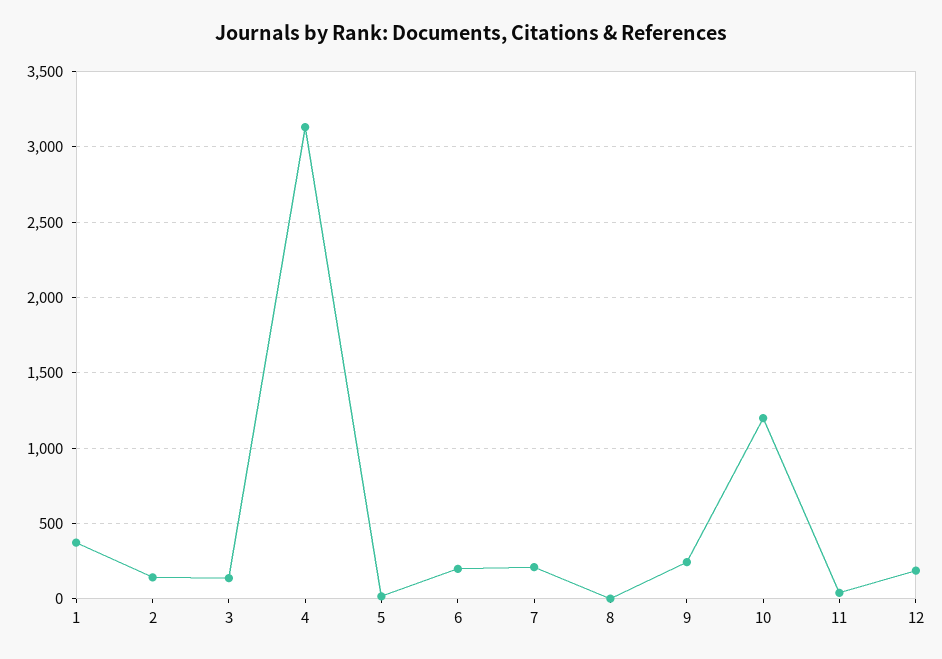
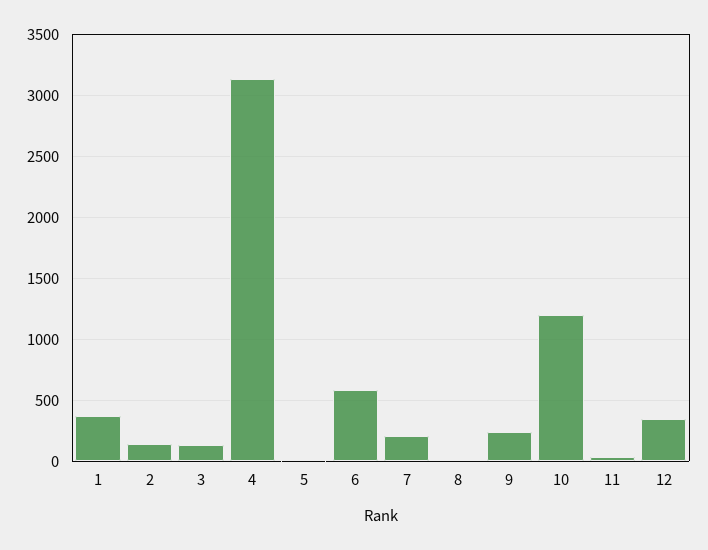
  {
    "1": 350,
    "2": 150,
    "3": 150,
    "4": 3150,
    "5": 0,
-   "6": 200,
+   "6": 600,
    "7": 200,
    "8": 0,
    "9": 250,
    "10": 1200,
    "11": 50,
-   "12": 200
+   "12": 350
  }

